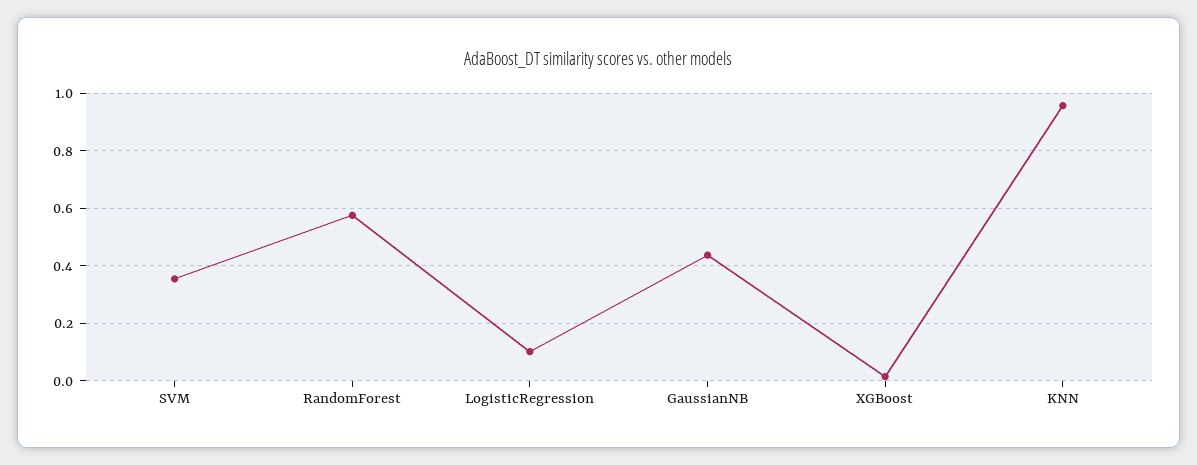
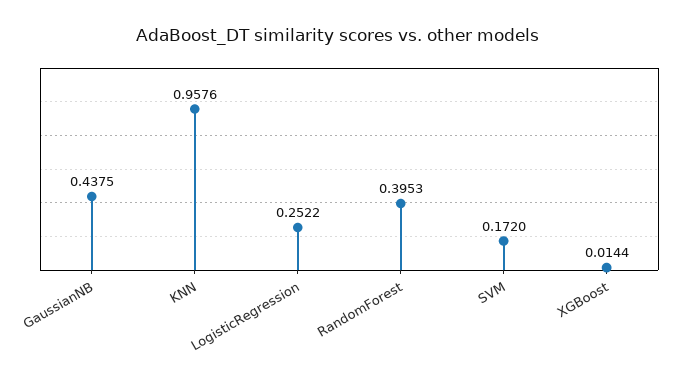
  {
-   "SVM": 0.35,
+   "SVM": 0.172,
-   "RandomForest": 0.575,
+   "RandomForest": 0.3953,
-   "LogisticRegression": 0.1,
+   "LogisticRegression": 0.2522,
    "GaussianNB": 0.4375,
    "XGBoost": 0.0144,
    "KNN": 0.9576
  }

